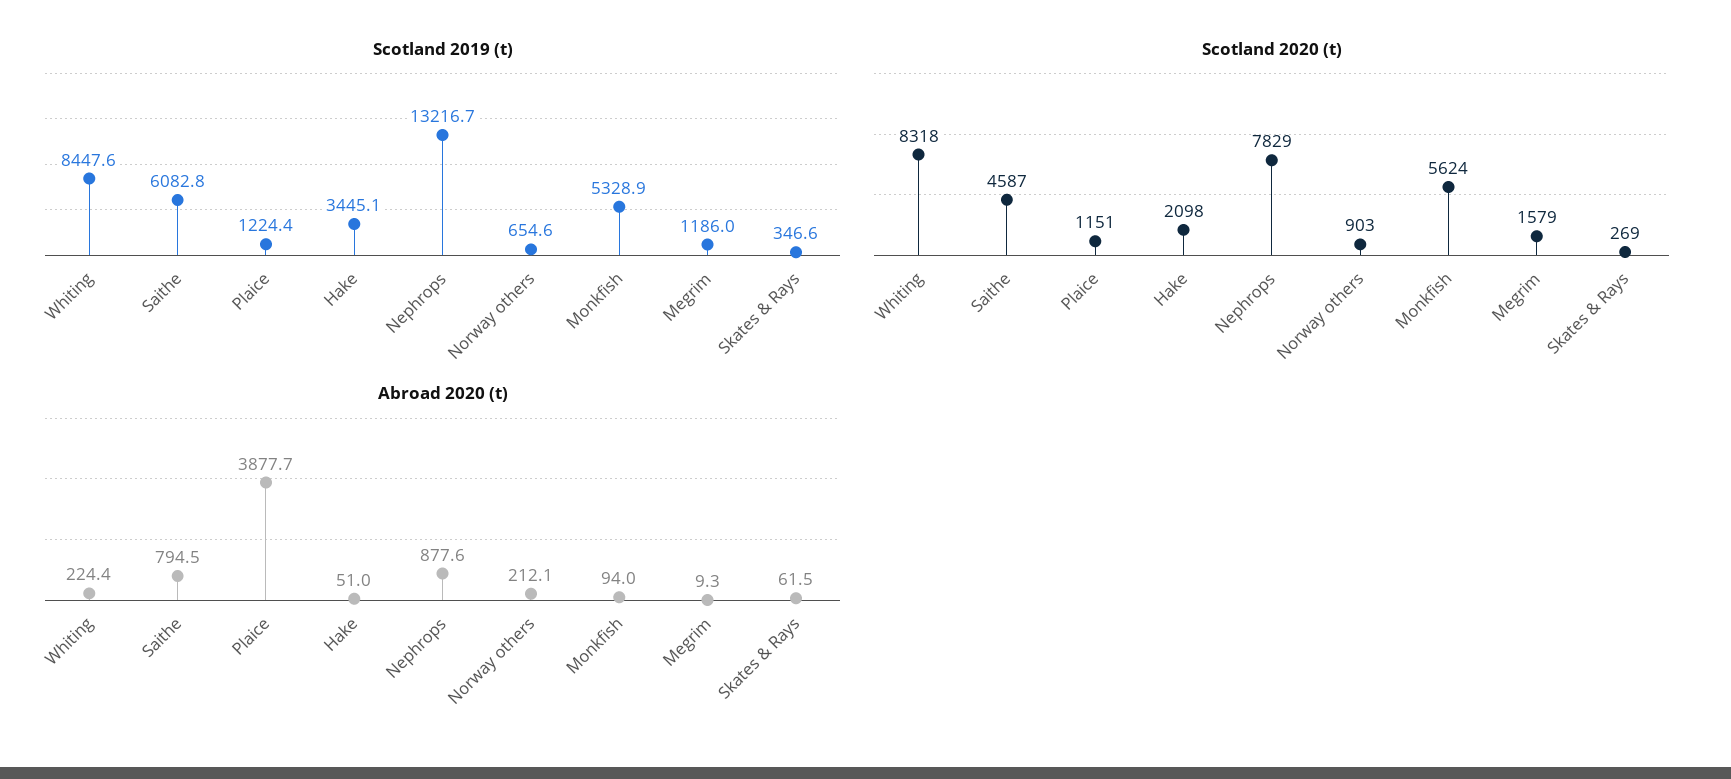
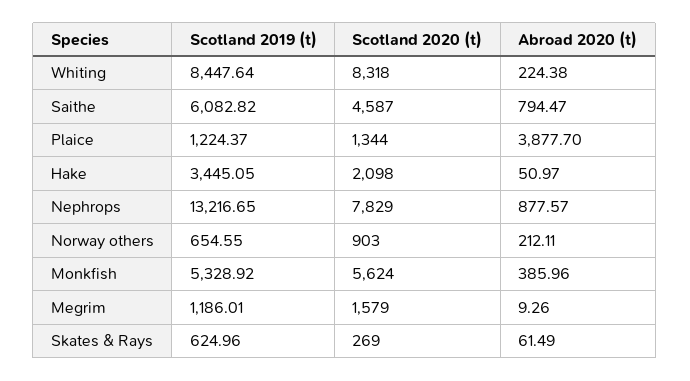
  {
    "Scotland 2019 (t)": {
      "Whiting": 8447.64,
      "Saithe": 6082.82,
      "Plaice": 1224.37,
      "Hake": 3445.05,
      "Nephrops": 13216.65,
      "Norway others": 654.55,
      "Monkfish": 5328.92,
      "Megrim": 1186.01,
-     "Skates & Rays": 346.6
+     "Skates & Rays": 624.96
    },
    "Scotland 2020 (t)": {
      "Whiting": 8318,
      "Saithe": 4587,
-     "Plaice": 1151,
+     "Plaice": 1344,
      "Hake": 2098,
      "Nephrops": 7829,
      "Norway others": 903,
      "Monkfish": 5624,
      "Megrim": 1579,
      "Skates & Rays": 269
    },
    "Abroad 2020 (t)": {
      "Whiting": 224.38,
      "Saithe": 794.47,
      "Plaice": 3877.7,
      "Hake": 50.97,
      "Nephrops": 877.57,
      "Norway others": 212.11,
-     "Monkfish": 94,
+     "Monkfish": 385.96,
      "Megrim": 9.26,
      "Skates & Rays": 61.49
    }
  }

